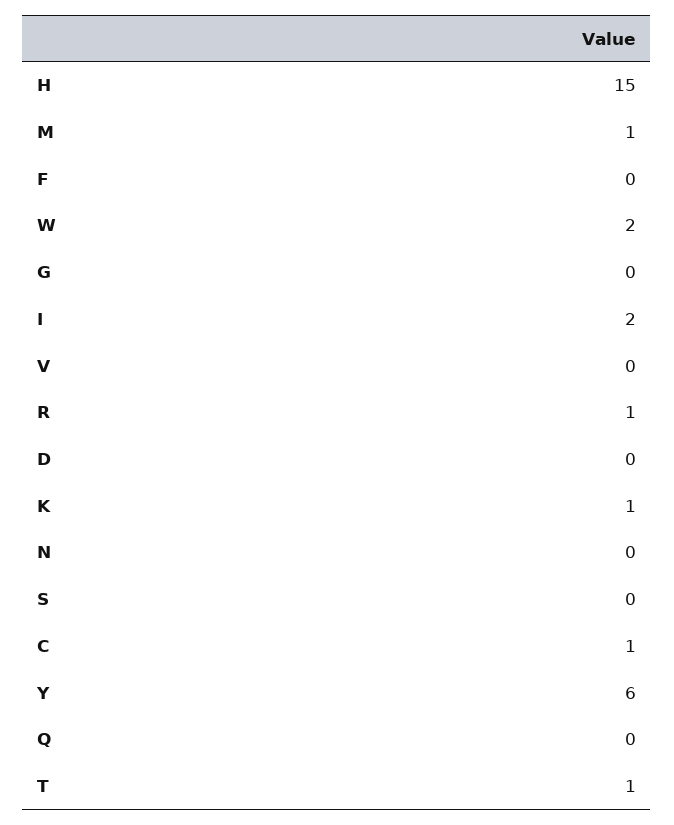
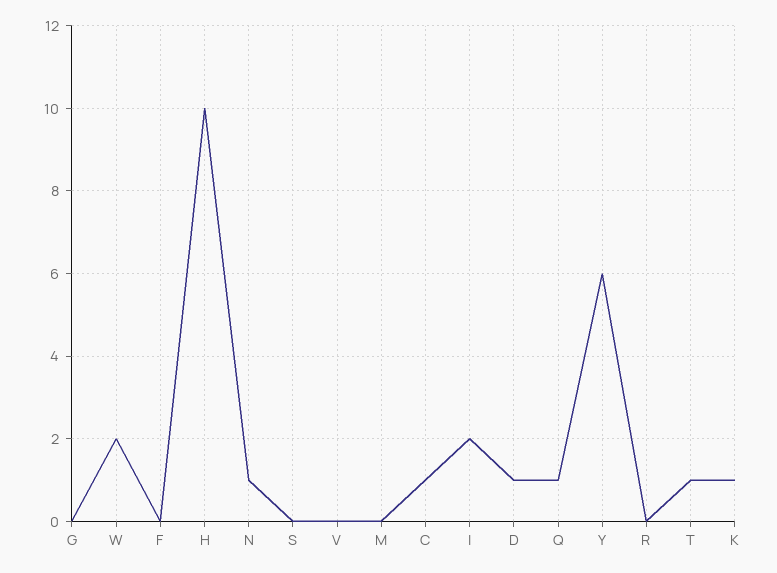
  {
-   "H": 15,
+   "H": 10,
-   "M": 1,
+   "M": 0,
    "F": 0,
    "W": 2,
    "G": 0,
    "I": 2,
    "V": 0,
-   "R": 1,
+   "R": 0,
-   "D": 0,
+   "D": 1,
    "K": 1,
-   "N": 0,
+   "N": 1,
    "S": 0,
    "C": 1,
    "Y": 6,
-   "Q": 0,
+   "Q": 1,
    "T": 1
  }

